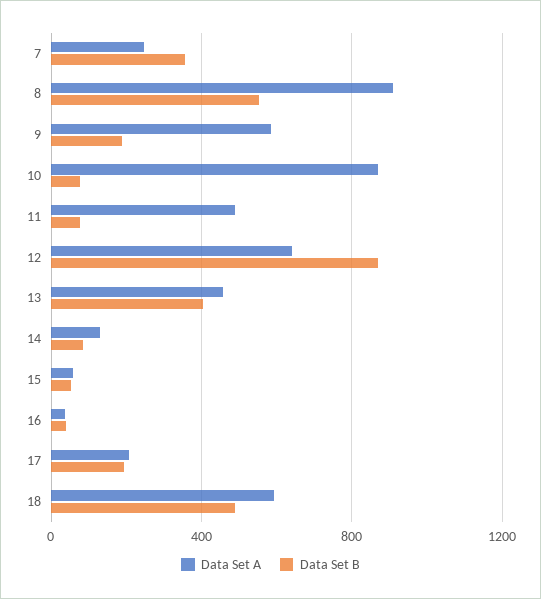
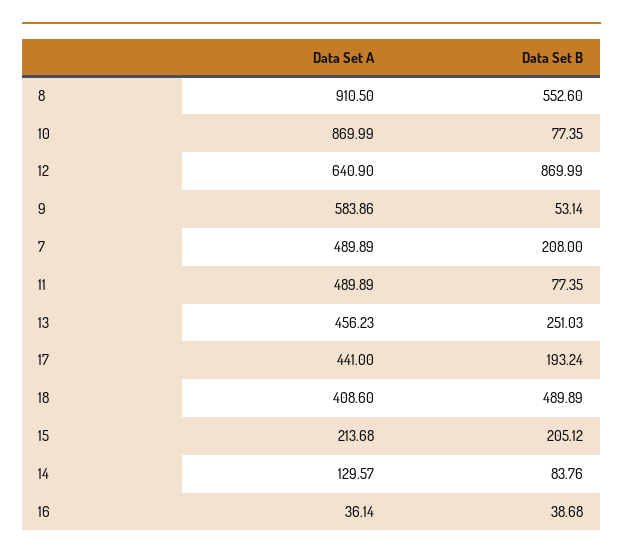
  {
    "Data Set A": {
-     "7": 250,
+     "7": 489.89,
      "8": 910.5,
      "9": 583.86,
      "10": 869.99,
      "11": 489.89,
      "12": 640.9,
      "13": 456.23,
      "14": 129.57,
-     "15": 50,
+     "15": 213.68,
      "16": 36.14,
-     "17": 200,
+     "17": 441,
-     "18": 600
+     "18": 408.6
    },
    "Data Set B": {
-     "7": 350,
+     "7": 208,
      "8": 552.6,
-     "9": 200,
+     "9": 53.14,
      "10": 77.35,
      "11": 77.35,
      "12": 869.99,
-     "13": 400,
+     "13": 251.03,
      "14": 83.76,
-     "15": 50,
+     "15": 205.12,
      "16": 38.68,
      "17": 193.24,
      "18": 489.89
    }
  }

